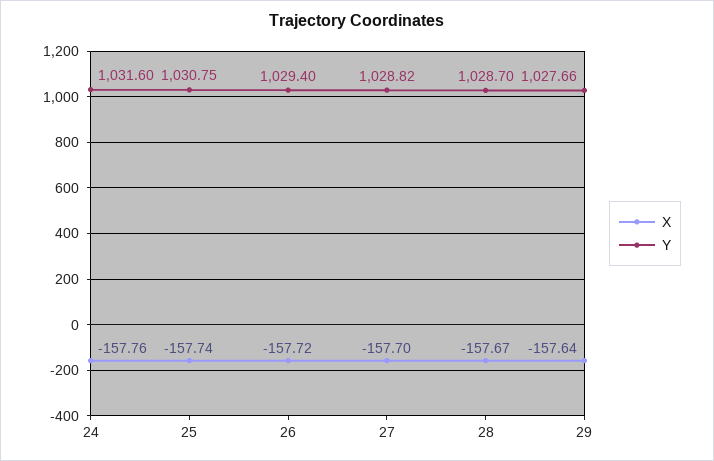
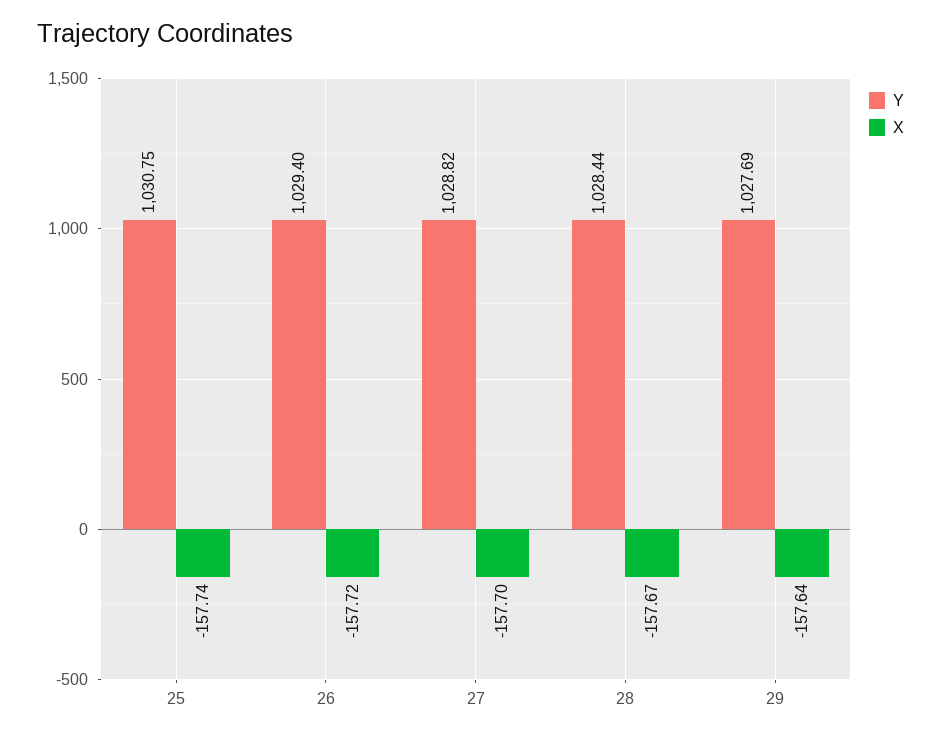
  {
    "X": {
-     "24": -157.76,
      "25": -157.74,
      "26": -157.72,
      "27": -157.7,
      "28": -157.67,
      "29": -157.64
    },
    "Y": {
-     "24": 1031.6,
      "25": 1030.75,
      "26": 1029.4,
      "27": 1028.82,
-     "28": 1028.7,
+     "28": 1028.44,
-     "29": 1027.66
+     "29": 1027.69
    }
  }

